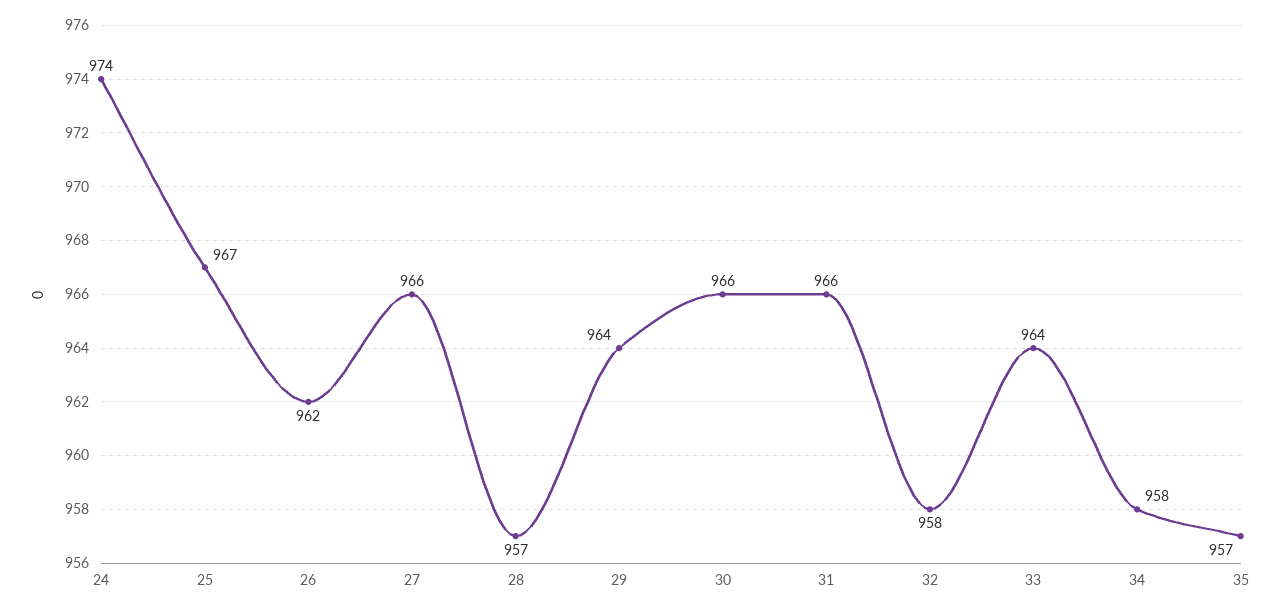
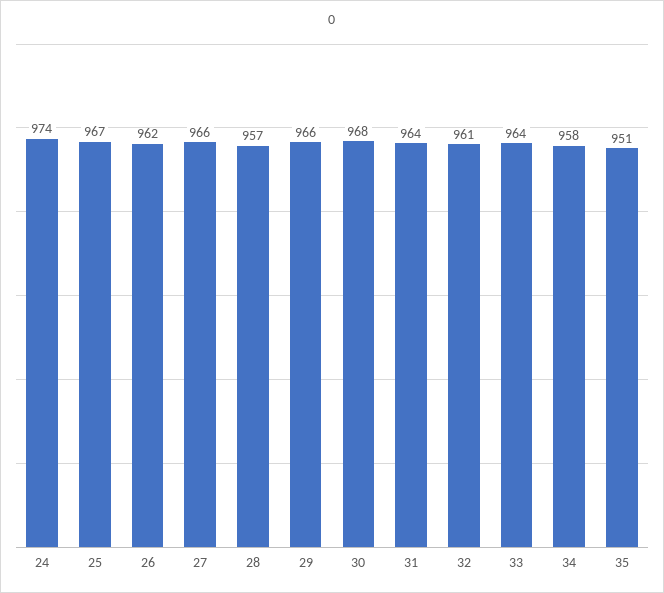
  {
    "24": 974,
    "25": 967,
    "26": 962,
    "27": 966,
    "28": 957,
-   "29": 964,
+   "29": 966,
-   "30": 966,
+   "30": 968,
-   "31": 966,
+   "31": 964,
-   "32": 958,
+   "32": 961,
    "33": 964,
    "34": 958,
-   "35": 957
+   "35": 951
  }

